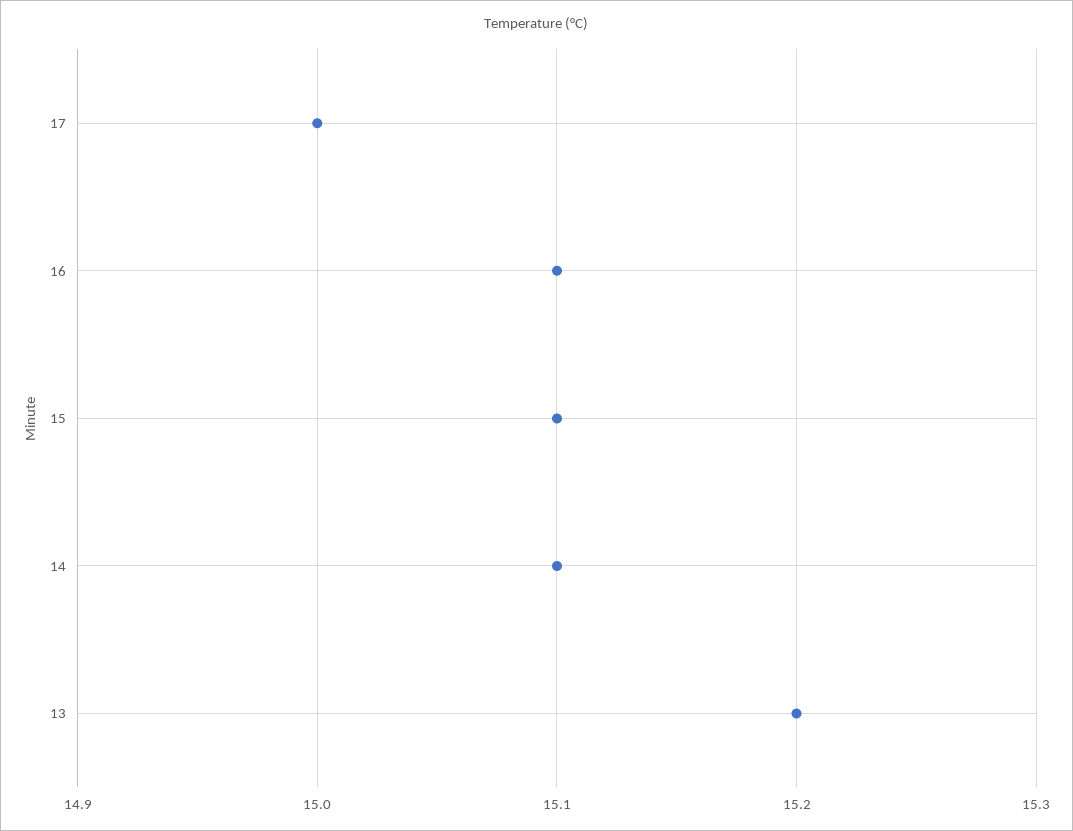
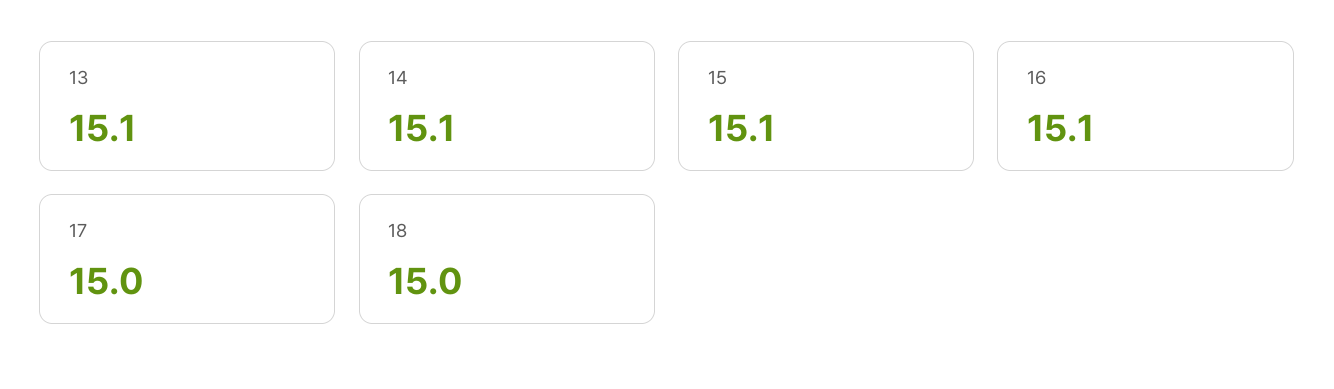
  {
    "17": 15,
    "16": 15.1,
    "15": 15.1,
    "14": 15.1,
-   "13": 15.2
+   "13": 15.1,
+   "18": 15
  }

